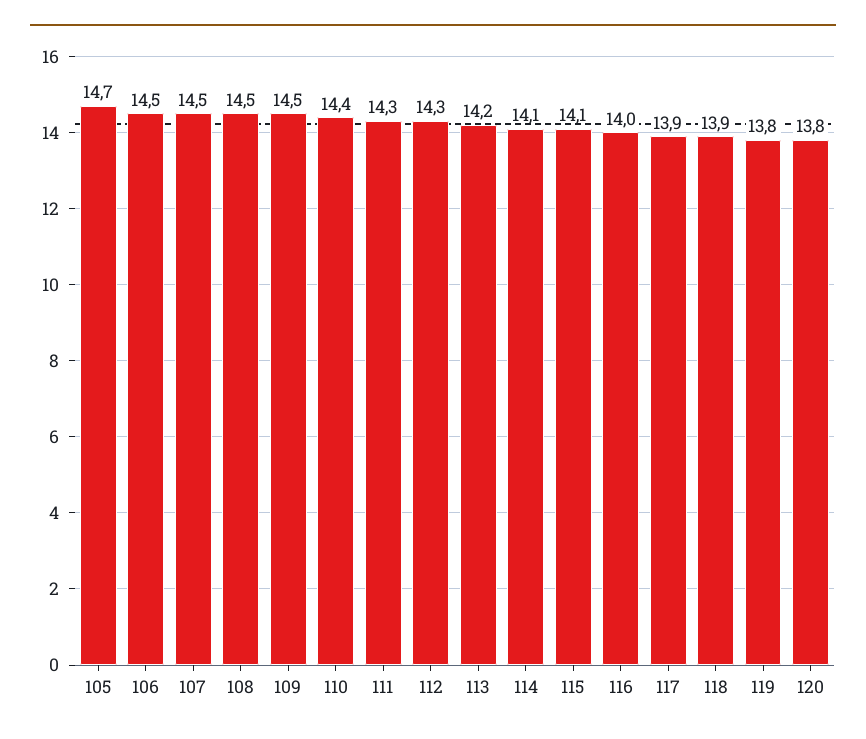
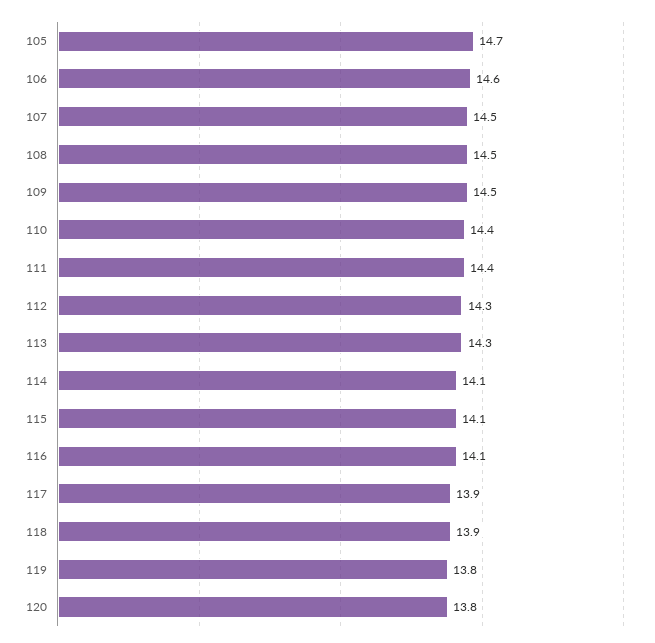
  {
    "105": 14.7,
-   "106": 14.5,
+   "106": 14.6,
    "107": 14.5,
    "108": 14.5,
    "109": 14.5,
    "110": 14.4,
-   "111": 14.3,
+   "111": 14.4,
    "112": 14.3,
-   "113": 14.2,
+   "113": 14.3,
    "114": 14.1,
    "115": 14.1,
-   "116": 14,
+   "116": 14.1,
    "117": 13.9,
    "118": 13.9,
    "119": 13.8,
    "120": 13.8
  }

